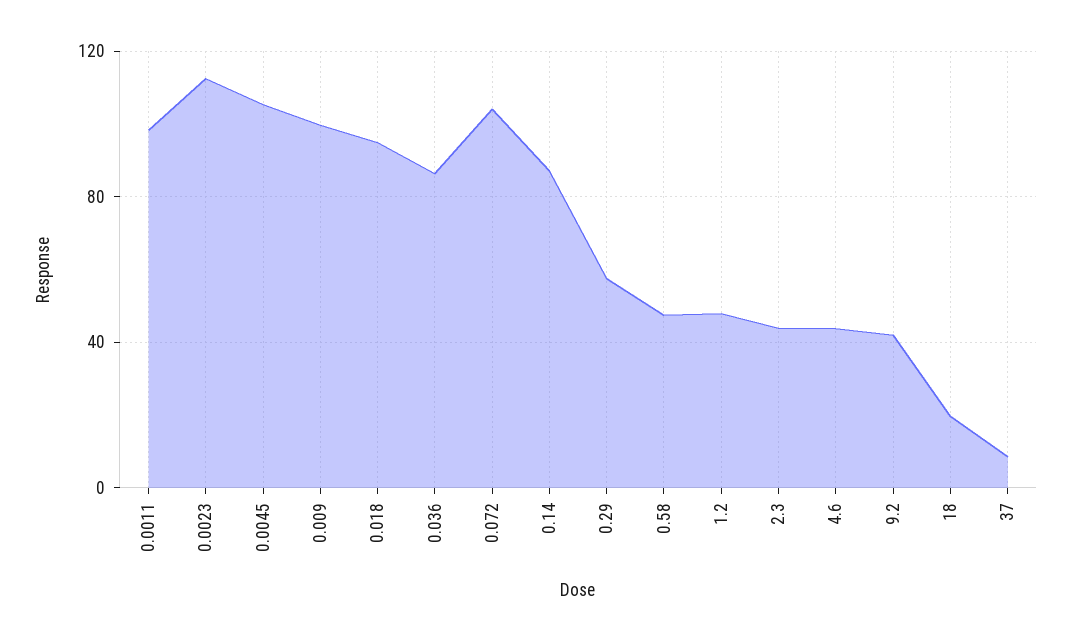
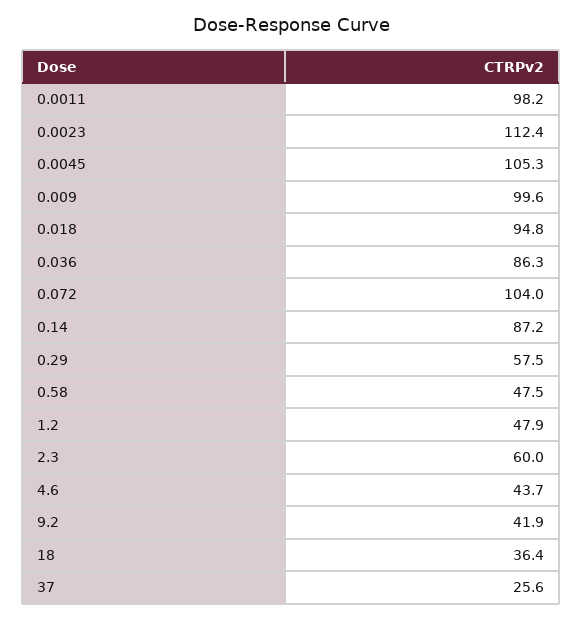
  {
    "0.0011": 98.2,
    "0.0023": 112.4,
    "0.0045": 105.3,
    "0.009": 99.6,
    "0.018": 94.8,
    "0.036": 86.3,
    "0.072": 104,
    "0.14": 87.2,
    "0.29": 57.5,
    "0.58": 47.5,
    "1.2": 47.9,
-   "2.3": 45,
+   "2.3": 60,
    "4.6": 43.7,
    "9.2": 41.9,
-   "18": 20,
+   "18": 36.4,
-   "37": 10
+   "37": 25.6
  }

